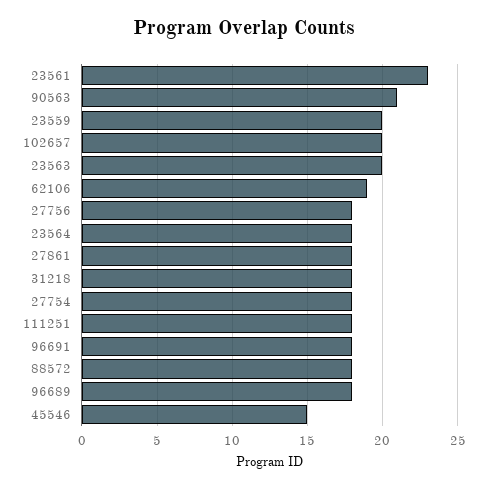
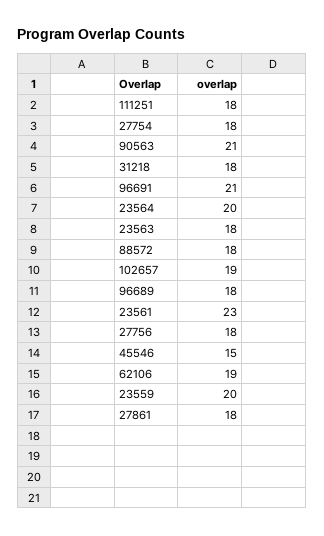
  {
    "23561": 23,
    "90563": 21,
    "23559": 20,
-   "102657": 20,
+   "102657": 19,
-   "23563": 20,
+   "23563": 18,
    "62106": 19,
    "27756": 18,
-   "23564": 18,
+   "23564": 20,
    "27861": 18,
    "31218": 18,
    "27754": 18,
    "111251": 18,
-   "96691": 18,
+   "96691": 21,
    "88572": 18,
    "96689": 18,
    "45546": 15
  }

